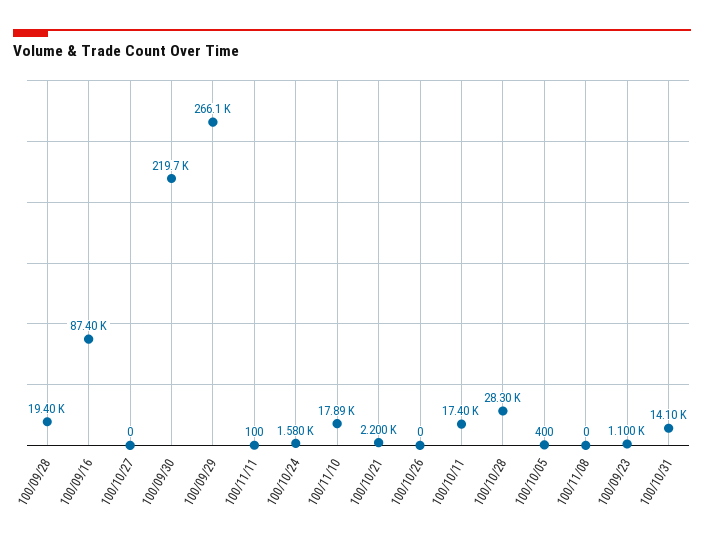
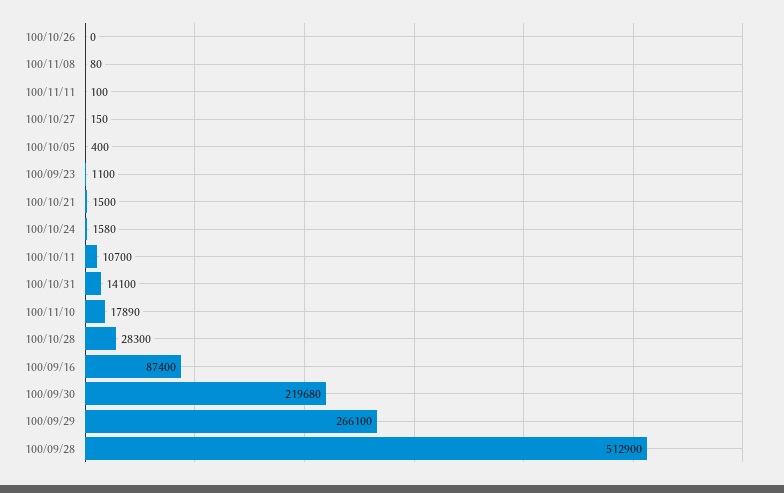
  {
-   "100/09/28": 19400,
+   "100/09/28": 512900,
    "100/09/16": 87400,
-   "100/10/27": 0,
+   "100/10/27": 150,
    "100/09/30": 219680,
    "100/09/29": 266100,
    "100/11/11": 100,
    "100/10/24": 1580,
    "100/11/10": 17890,
-   "100/10/21": 2200,
+   "100/10/21": 1500,
    "100/10/26": 0,
-   "100/10/11": 17400,
+   "100/10/11": 10700,
    "100/10/28": 28300,
    "100/10/05": 400,
-   "100/11/08": 0,
+   "100/11/08": 80,
    "100/09/23": 1100,
    "100/10/31": 14100
  }

